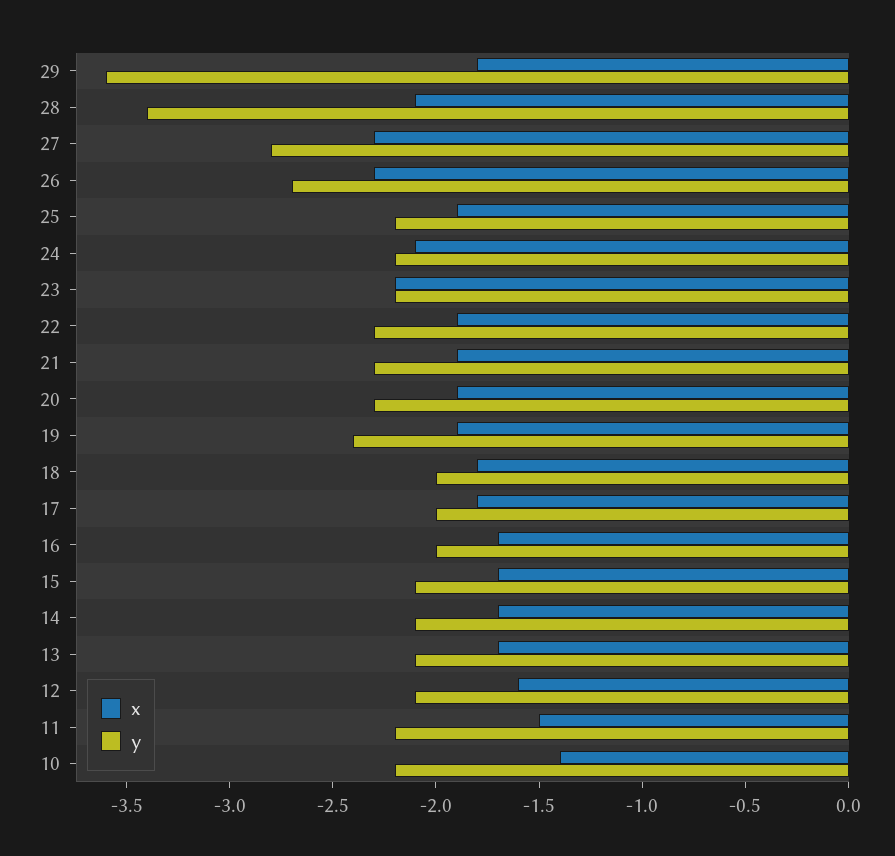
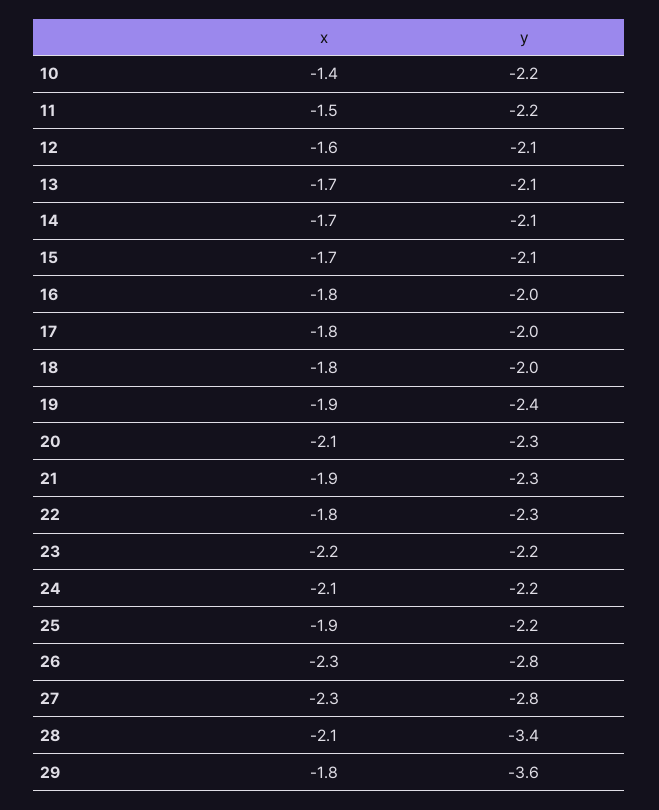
  {
    "x": {
      "29": -1.8,
      "28": -2.1,
      "27": -2.3,
      "26": -2.3,
      "25": -1.9,
      "24": -2.1,
      "23": -2.2,
-     "22": -1.9,
+     "22": -1.8,
      "21": -1.9,
-     "20": -1.9,
+     "20": -2.1,
      "19": -1.9,
      "18": -1.8,
      "17": -1.8,
-     "16": -1.7,
+     "16": -1.8,
      "15": -1.7,
      "14": -1.7,
      "13": -1.7,
      "12": -1.6,
      "11": -1.5,
      "10": -1.4
    },
    "y": {
      "29": -3.6,
      "28": -3.4,
      "27": -2.8,
-     "26": -2.7,
+     "26": -2.8,
      "25": -2.2,
      "24": -2.2,
      "23": -2.2,
      "22": -2.3,
      "21": -2.3,
      "20": -2.3,
      "19": -2.4,
      "18": -2,
      "17": -2,
      "16": -2,
      "15": -2.1,
      "14": -2.1,
      "13": -2.1,
      "12": -2.1,
      "11": -2.2,
      "10": -2.2
    }
  }

